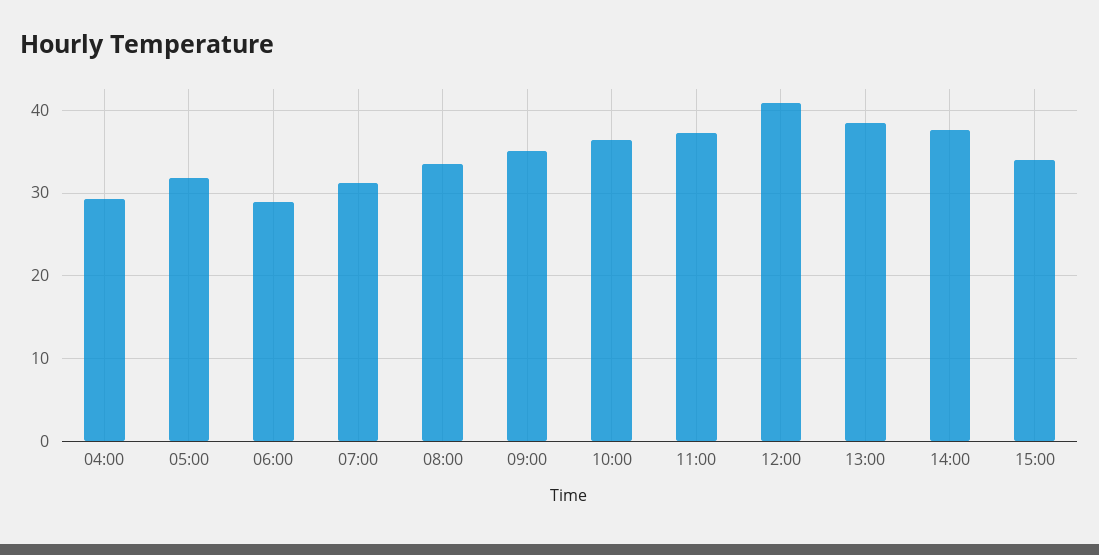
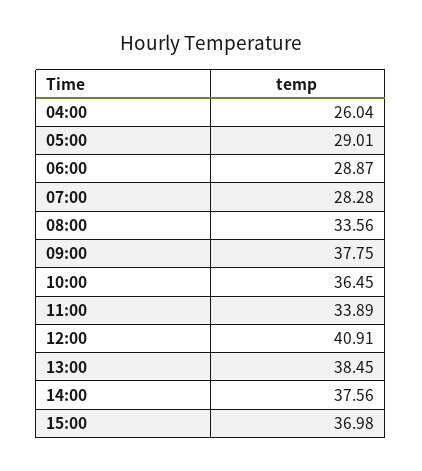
  {
-   "04:00": 29,
+   "04:00": 26.04,
-   "05:00": 32,
+   "05:00": 29.01,
    "06:00": 28.87,
-   "07:00": 31,
+   "07:00": 28.28,
    "08:00": 33.56,
-   "09:00": 35,
+   "09:00": 37.75,
    "10:00": 36.45,
-   "11:00": 37,
+   "11:00": 33.89,
    "12:00": 40.91,
    "13:00": 38.45,
    "14:00": 37.56,
-   "15:00": 34
+   "15:00": 36.98
  }

